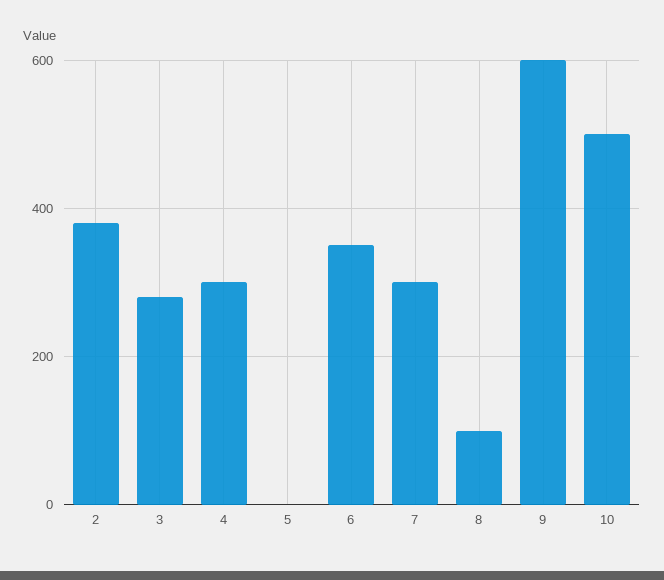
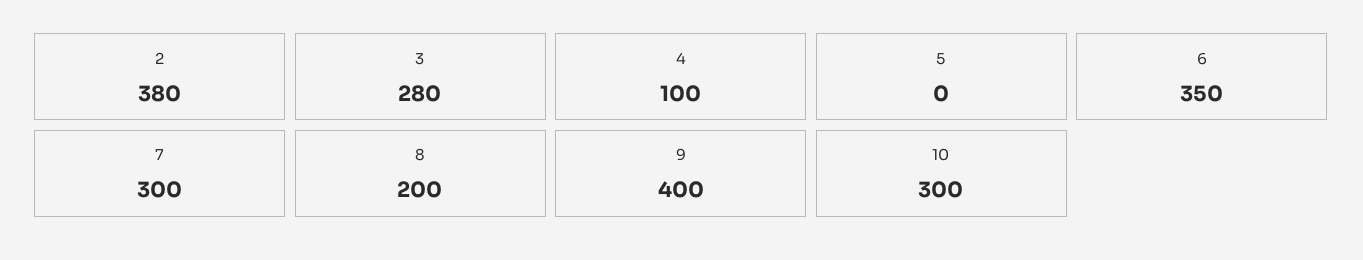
  {
    "2": 380,
    "3": 280,
-   "4": 300,
+   "4": 100,
    "5": 0,
    "6": 350,
    "7": 300,
-   "8": 100,
+   "8": 200,
-   "9": 600,
+   "9": 400,
-   "10": 500
+   "10": 300
  }

